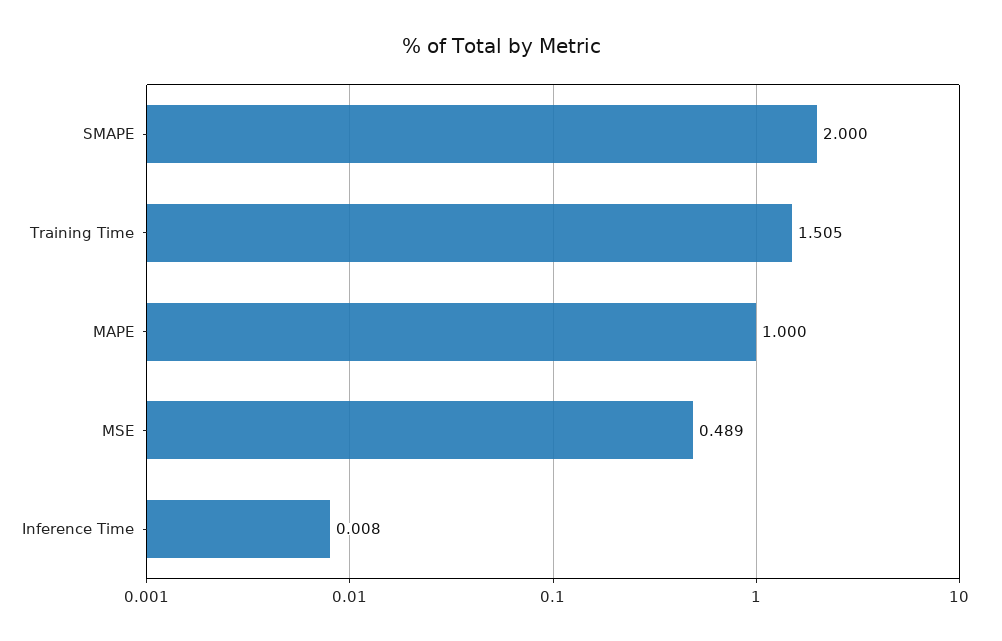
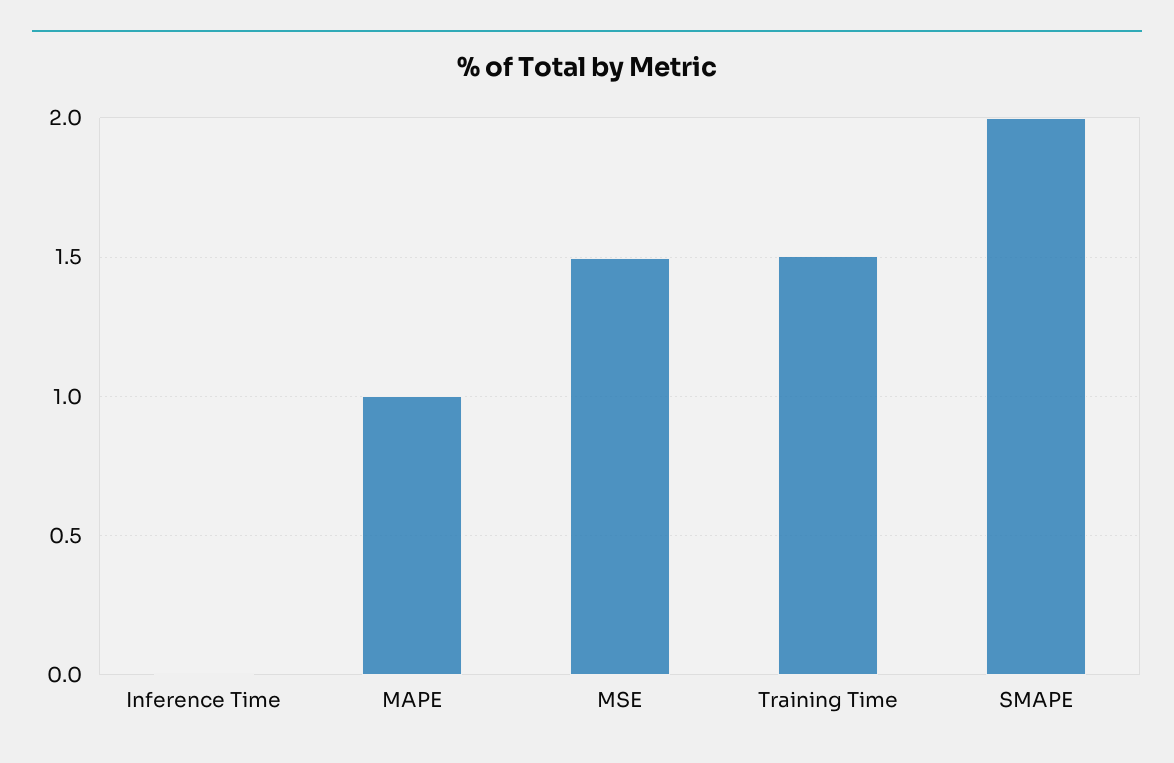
  {
    "SMAPE": 2,
    "Training Time": 1.505,
    "MAPE": 1,
-   "MSE": 0.489,
+   "MSE": 1.5,
    "Inference Time": 0.008
  }

